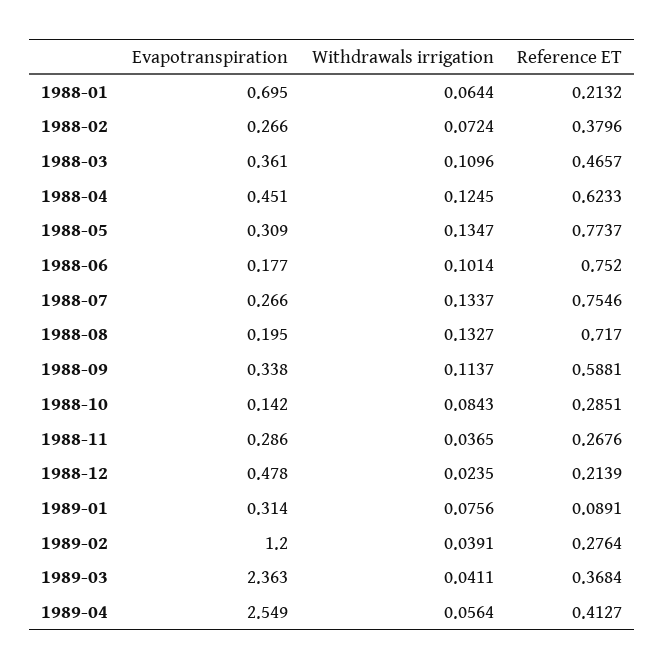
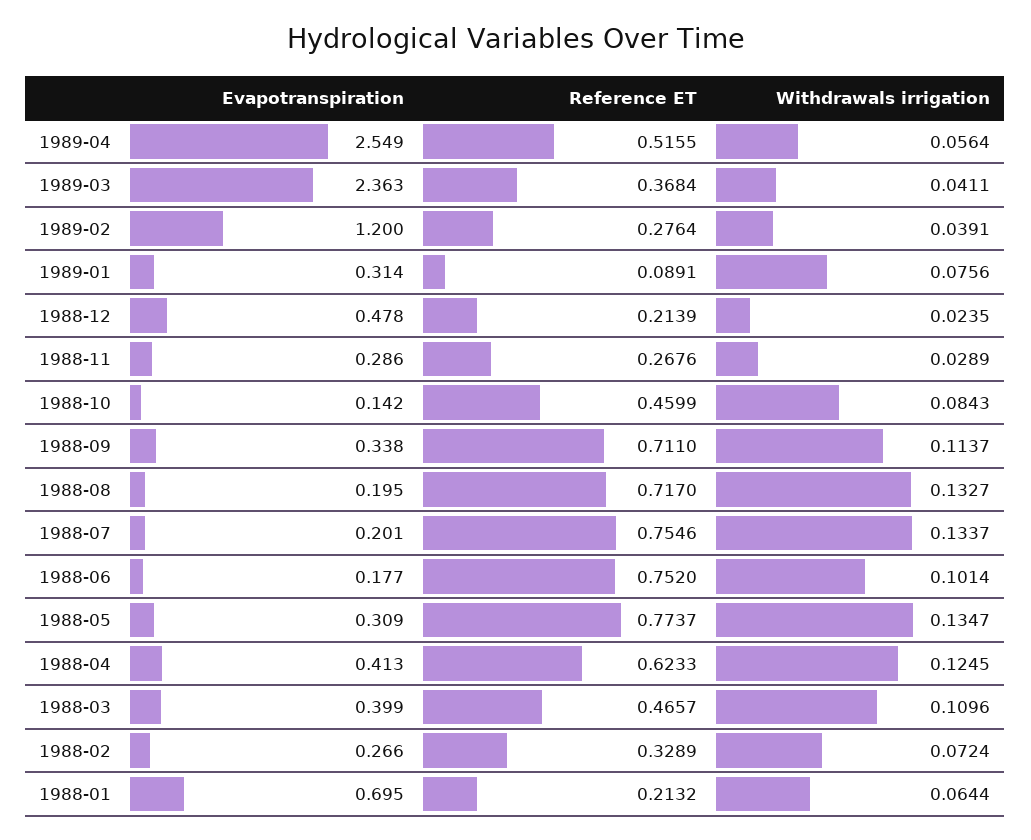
  {
    "Evapotranspiration": {
      "1988-01": 0.695,
      "1988-02": 0.266,
-     "1988-03": 0.361,
+     "1988-03": 0.399,
-     "1988-04": 0.451,
+     "1988-04": 0.413,
      "1988-05": 0.309,
      "1988-06": 0.177,
-     "1988-07": 0.266,
+     "1988-07": 0.201,
      "1988-08": 0.195,
      "1988-09": 0.338,
      "1988-10": 0.142,
      "1988-11": 0.286,
      "1988-12": 0.478,
      "1989-01": 0.314,
      "1989-02": 1.2,
      "1989-03": 2.363,
      "1989-04": 2.549
    },
    "Withdrawals irrigation": {
      "1988-01": 0.0644,
      "1988-02": 0.0724,
      "1988-03": 0.1096,
      "1988-04": 0.1245,
      "1988-05": 0.1347,
      "1988-06": 0.1014,
      "1988-07": 0.1337,
      "1988-08": 0.1327,
      "1988-09": 0.1137,
      "1988-10": 0.0843,
-     "1988-11": 0.0365,
+     "1988-11": 0.0289,
      "1988-12": 0.0235,
      "1989-01": 0.0756,
      "1989-02": 0.0391,
      "1989-03": 0.0411,
      "1989-04": 0.0564
    },
    "Reference ET": {
      "1988-01": 0.2132,
-     "1988-02": 0.3796,
+     "1988-02": 0.3289,
      "1988-03": 0.4657,
      "1988-04": 0.6233,
      "1988-05": 0.7737,
      "1988-06": 0.752,
      "1988-07": 0.7546,
      "1988-08": 0.717,
-     "1988-09": 0.5881,
+     "1988-09": 0.711,
-     "1988-10": 0.2851,
+     "1988-10": 0.4599,
      "1988-11": 0.2676,
      "1988-12": 0.2139,
      "1989-01": 0.0891,
      "1989-02": 0.2764,
      "1989-03": 0.3684,
-     "1989-04": 0.4127
+     "1989-04": 0.5155
    }
  }

